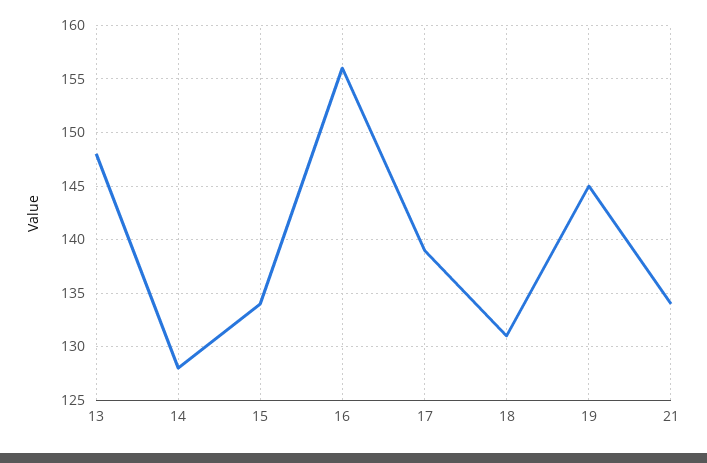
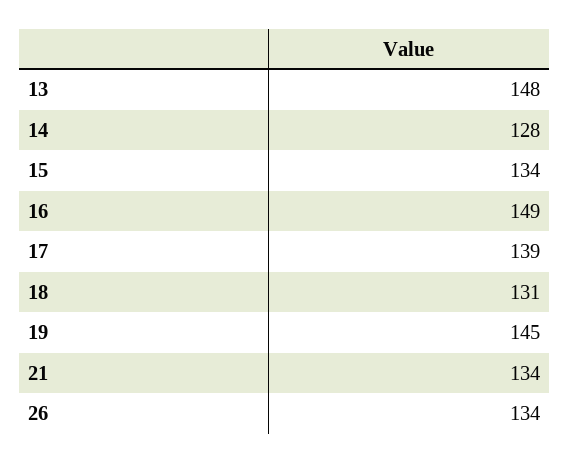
  {
    "13": 148,
    "14": 128,
    "15": 134,
-   "16": 156,
+   "16": 149,
    "17": 139,
    "18": 131,
    "19": 145,
-   "21": 134
+   "21": 134,
+   "26": 134
  }

